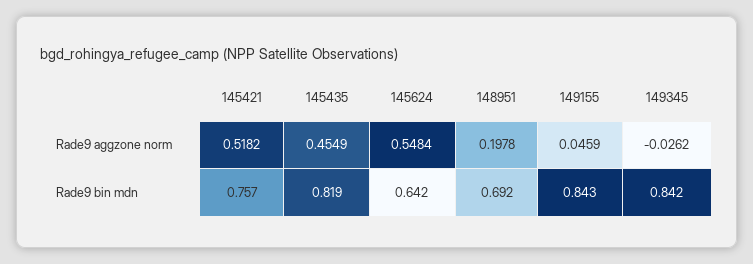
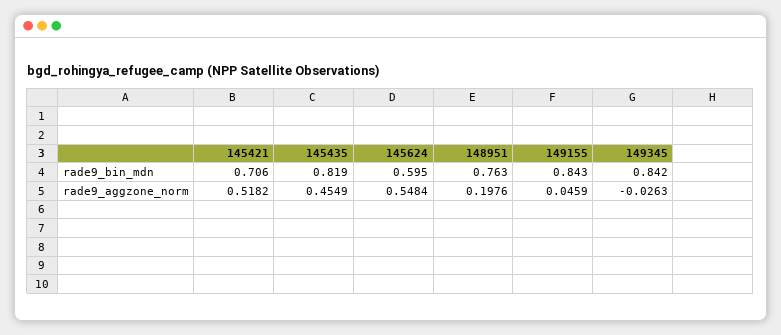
  {
    "145421": {
      "Rade9 aggzone norm": 0.5182,
-     "Rade9 bin mdn": 0.757
+     "Rade9 bin mdn": 0.706
    },
    "145435": {
      "Rade9 aggzone norm": 0.4549,
      "Rade9 bin mdn": 0.819
    },
    "145624": {
      "Rade9 aggzone norm": 0.5484,
-     "Rade9 bin mdn": 0.642
+     "Rade9 bin mdn": 0.595
    },
    "148951": {
-     "Rade9 aggzone norm": 0.1978,
+     "Rade9 aggzone norm": 0.1976,
-     "Rade9 bin mdn": 0.692
+     "Rade9 bin mdn": 0.763
    },
    "149155": {
      "Rade9 aggzone norm": 0.0459,
      "Rade9 bin mdn": 0.843
    },
    "149345": {
-     "Rade9 aggzone norm": -0.0262,
+     "Rade9 aggzone norm": -0.0263,
      "Rade9 bin mdn": 0.842
    }
  }

